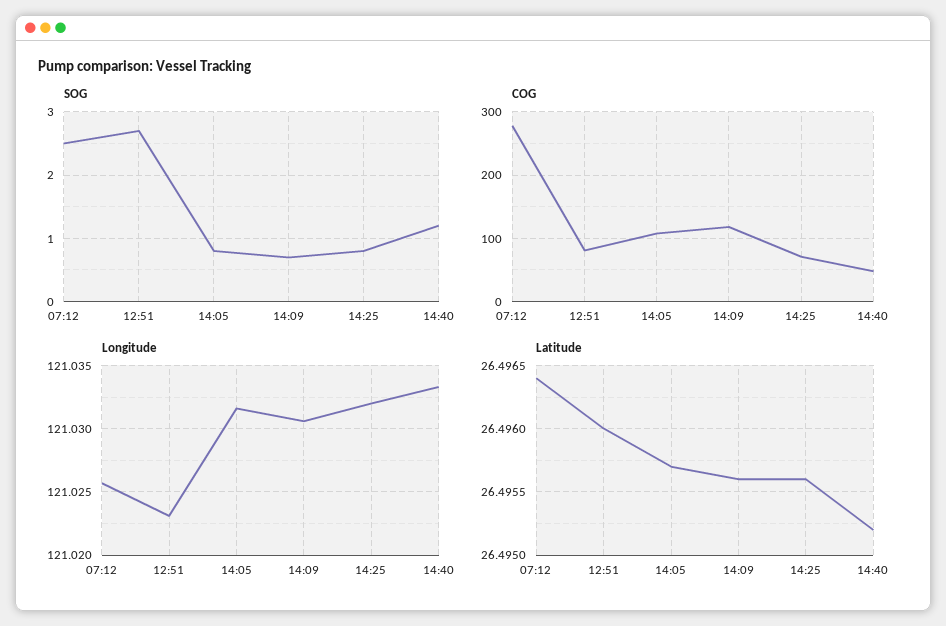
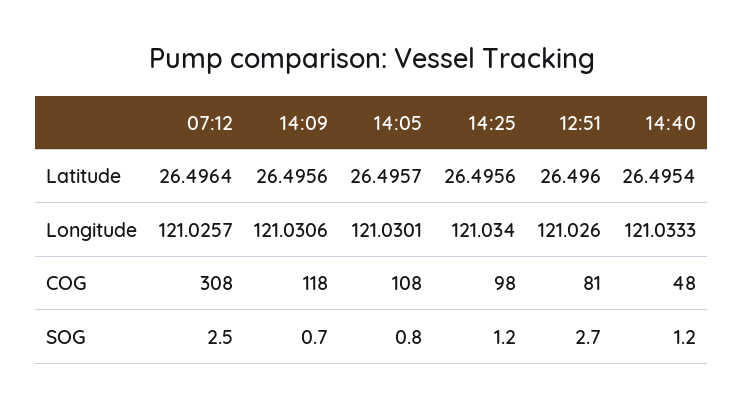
  {
    "SOG": {
      "07:12": 2.5,
      "12:51": 2.7,
      "14:05": 0.8,
      "14:09": 0.7,
-     "14:25": 0.8,
+     "14:25": 1.2,
      "14:40": 1.2
    },
    "COG": {
-     "07:12": 280,
+     "07:12": 308,
      "12:51": 81,
      "14:05": 108,
      "14:09": 118,
-     "14:25": 70,
+     "14:25": 98,
      "14:40": 48
    },
    "Longitude": {
      "07:12": 121.0257,
-     "12:51": 121.023,
+     "12:51": 121.026,
-     "14:05": 121.0315,
+     "14:05": 121.0301,
      "14:09": 121.0306,
-     "14:25": 121.032,
+     "14:25": 121.034,
      "14:40": 121.0333
    },
    "Latitude": {
      "07:12": 26.4964,
      "12:51": 26.496,
      "14:05": 26.4957,
      "14:09": 26.4956,
      "14:25": 26.4956,
-     "14:40": 26.4952
+     "14:40": 26.4954
    }
  }

